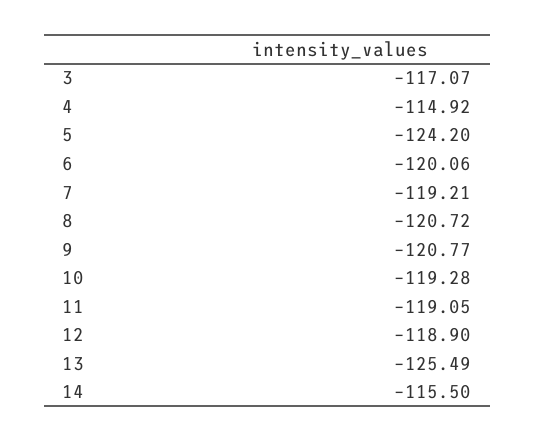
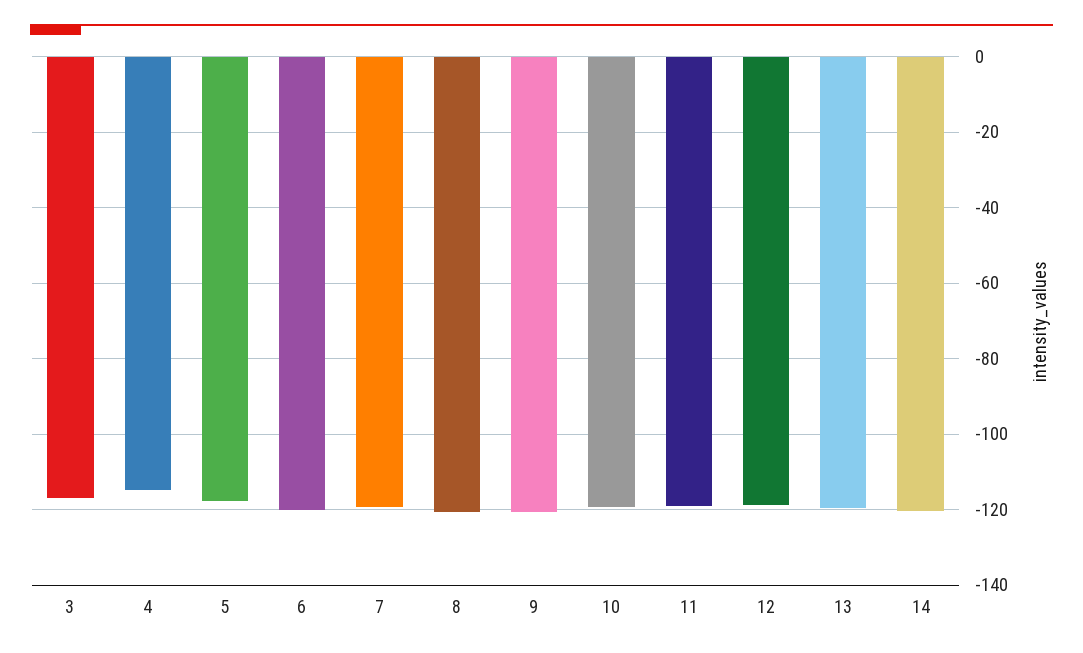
  {
    "3": -117.07,
    "4": -114.92,
-   "5": -124.2,
+   "5": -118,
    "6": -120.06,
    "7": -119.21,
    "8": -120.72,
    "9": -120.77,
    "10": -119.28,
    "11": -119.05,
    "12": -118.9,
-   "13": -125.49,
+   "13": -120,
-   "14": -115.5
+   "14": -120
  }

